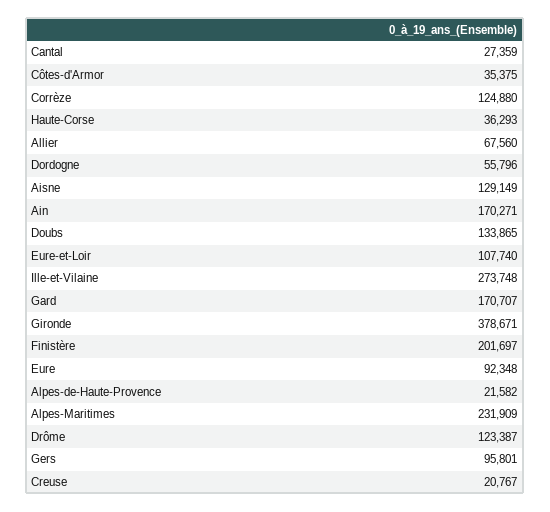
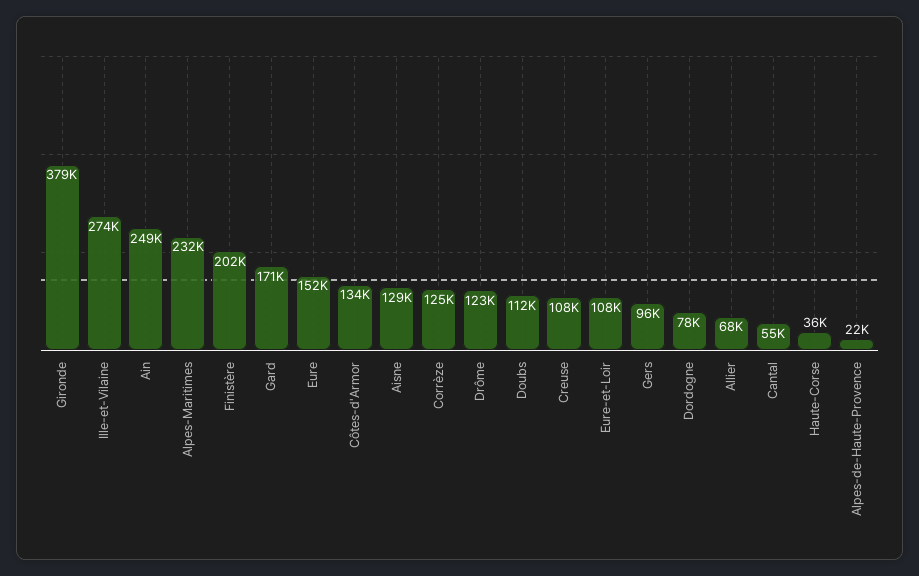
  {
-   "Cantal": 27359,
+   "Cantal": 55000,
-   "Côtes-d'Armor": 35375,
+   "Côtes-d'Armor": 134000,
    "Corrèze": 124880,
    "Haute-Corse": 36293,
    "Allier": 67560,
-   "Dordogne": 55796,
+   "Dordogne": 78000,
    "Aisne": 129149,
-   "Ain": 170271,
+   "Ain": 249000,
-   "Doubs": 133865,
+   "Doubs": 112000,
    "Eure-et-Loir": 107740,
    "Ille-et-Vilaine": 273748,
    "Gard": 170707,
    "Gironde": 378671,
    "Finistère": 201697,
-   "Eure": 92348,
+   "Eure": 152000,
    "Alpes-de-Haute-Provence": 21582,
    "Alpes-Maritimes": 231909,
    "Drôme": 123387,
    "Gers": 95801,
-   "Creuse": 20767
+   "Creuse": 108000
  }

